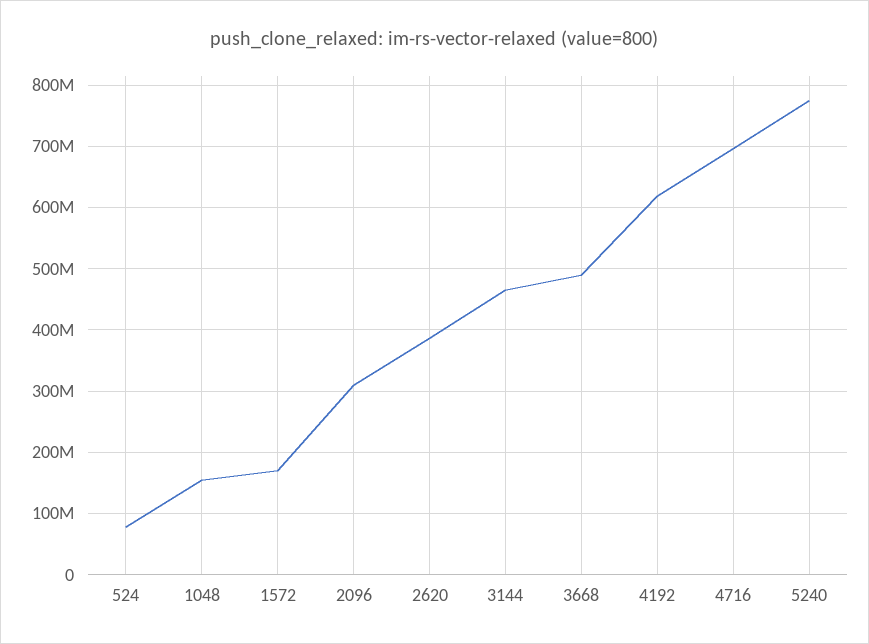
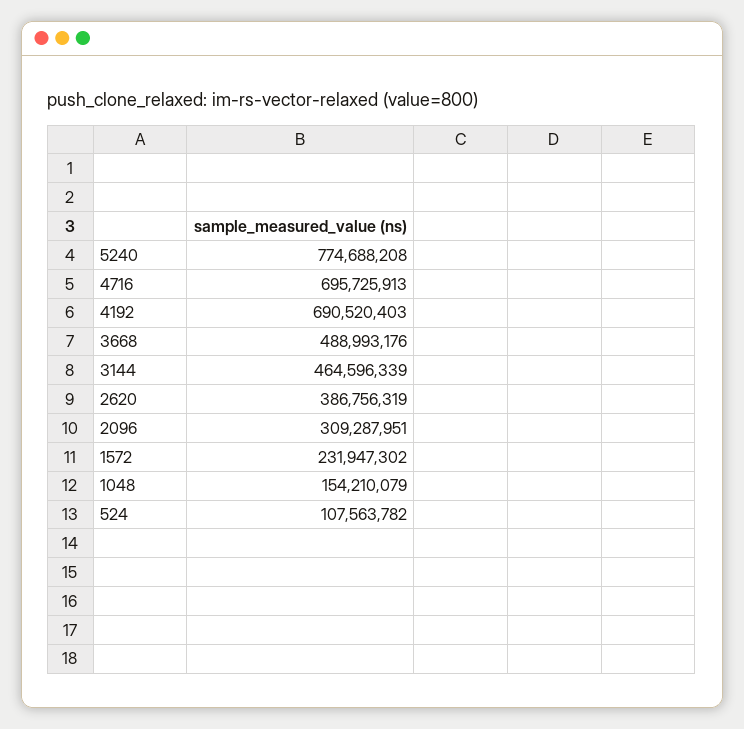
  {
-   "524": 80000000,
+   "524": 107563782,
    "1048": 154210079,
-   "1572": 170000000,
+   "1572": 231947302,
    "2096": 309287951,
    "2620": 386756319,
    "3144": 464596339,
    "3668": 488993176,
-   "4192": 620000000,
+   "4192": 690520403,
    "4716": 695725913,
    "5240": 774688208
  }

